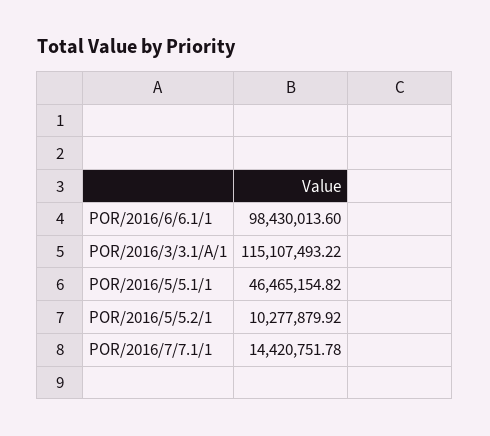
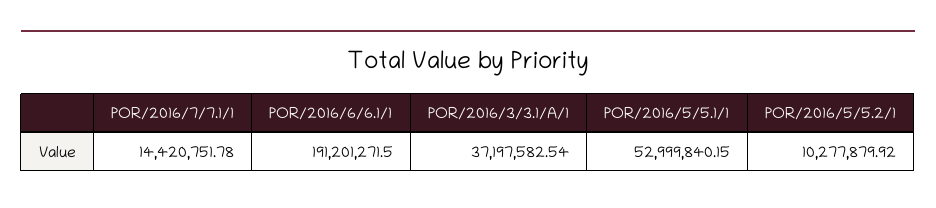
  {
-   "POR/2016/6/6.1/1": 98430013.6,
+   "POR/2016/6/6.1/1": 191201271.5,
-   "POR/2016/3/3.1/A/1": 115107493.22,
+   "POR/2016/3/3.1/A/1": 37197582.54,
-   "POR/2016/5/5.1/1": 46465154.82,
+   "POR/2016/5/5.1/1": 52999840.15,
    "POR/2016/5/5.2/1": 10277879.92,
    "POR/2016/7/7.1/1": 14420751.78
  }

